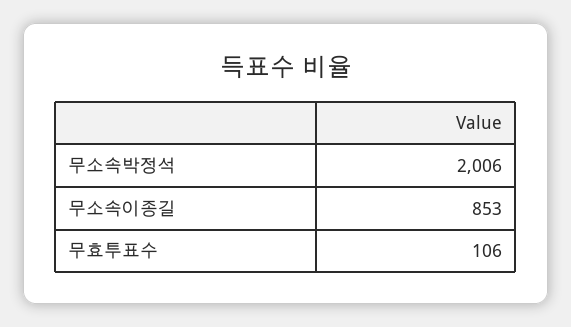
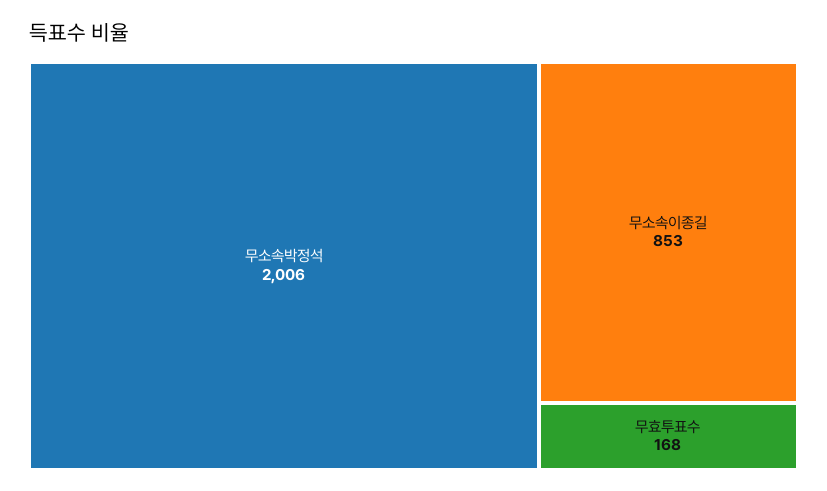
  {
    "무소속박정석": 2006,
    "무소속이종길": 853,
-   "무효투표수": 106
+   "무효투표수": 168
  }

